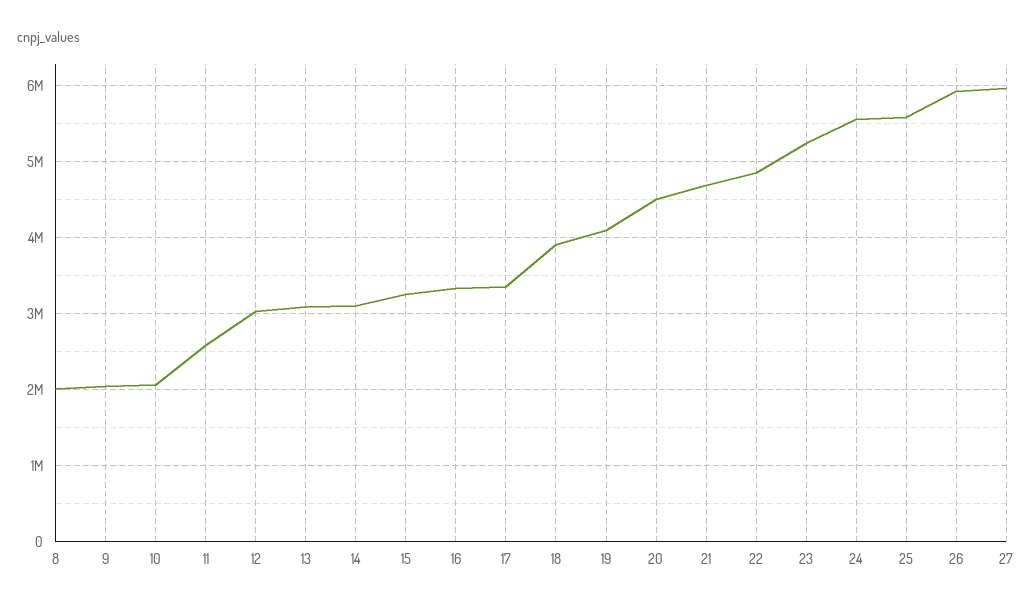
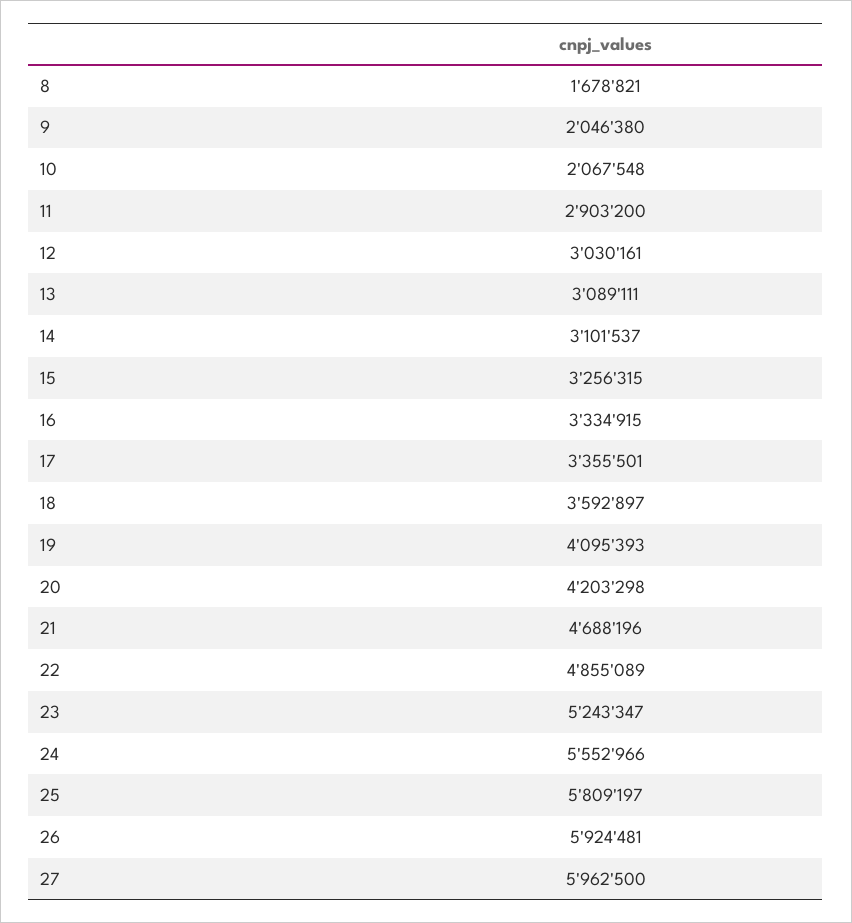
  {
-   "8": 2000000,
+   "8": 1678821,
    "9": 2046380,
    "10": 2067548,
-   "11": 2600000,
+   "11": 2903200,
    "12": 3030161,
    "13": 3089111,
    "14": 3101537,
    "15": 3256315,
    "16": 3334915,
    "17": 3355501,
-   "18": 3900000,
+   "18": 3592897,
    "19": 4095393,
-   "20": 4500000,
+   "20": 4203298,
    "21": 4688196,
    "22": 4855089,
    "23": 5243347,
    "24": 5552966,
-   "25": 5600000,
+   "25": 5809197,
    "26": 5924481,
    "27": 5962500
  }

